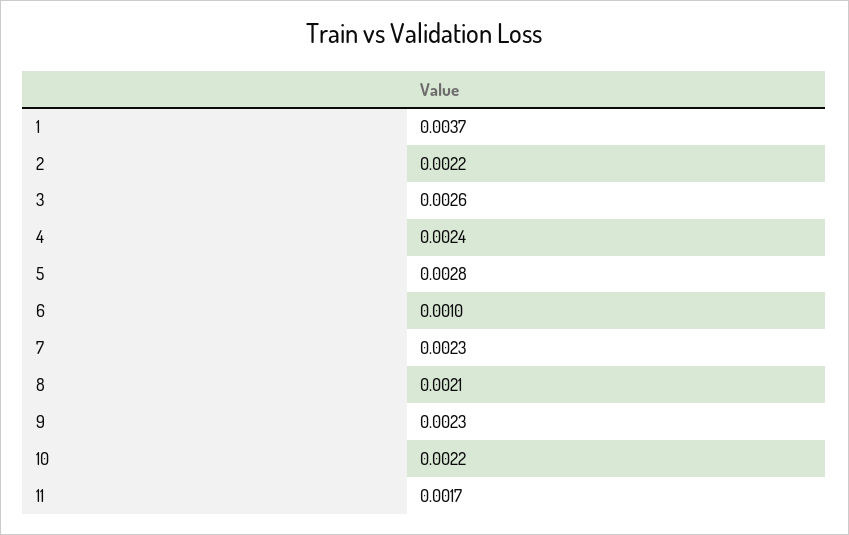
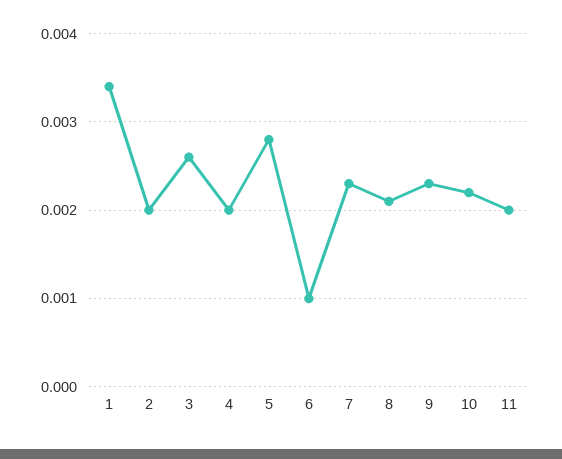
  {
-   "1": 0.0037,
+   "1": 0.0034,
-   "2": 0.0022,
+   "2": 0.002,
    "3": 0.0026,
-   "4": 0.0024,
+   "4": 0.002,
    "5": 0.0028,
    "6": 0.001,
    "7": 0.0023,
    "8": 0.0021,
    "9": 0.0023,
    "10": 0.0022,
-   "11": 0.0017
+   "11": 0.002
  }

